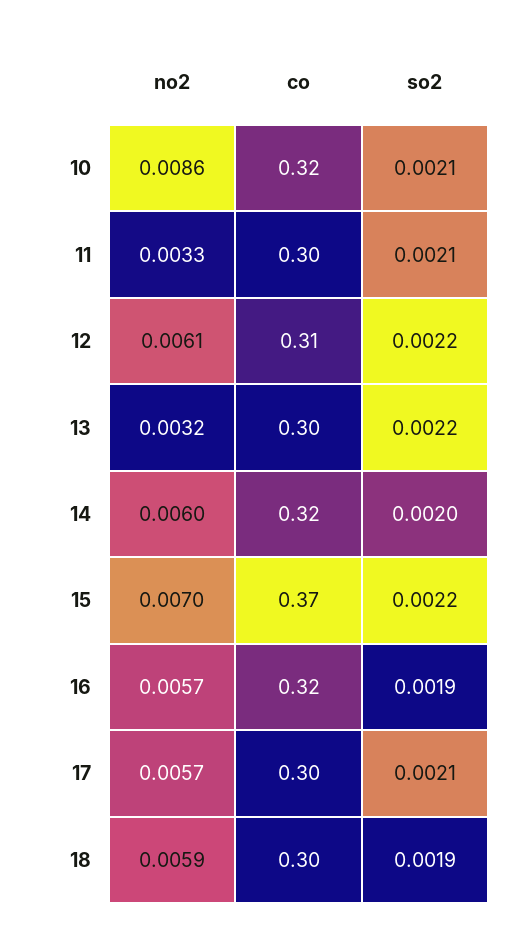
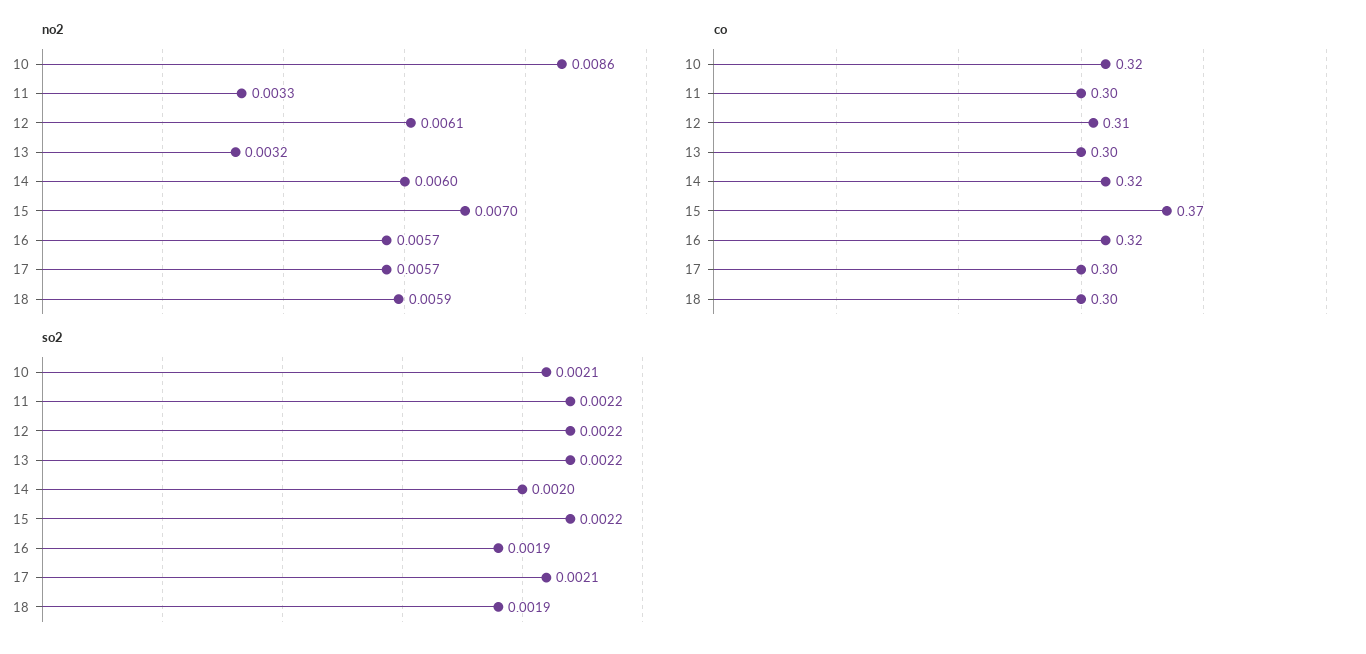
  {
    "no2": {
      "10": 0.0086,
      "11": 0.0033,
      "12": 0.0061,
      "13": 0.0032,
      "14": 0.006,
      "15": 0.007,
      "16": 0.0057,
      "17": 0.0057,
      "18": 0.0059
    },
    "co": {
      "10": 0.32,
      "11": 0.3,
      "12": 0.31,
      "13": 0.3,
      "14": 0.32,
      "15": 0.37,
      "16": 0.32,
      "17": 0.3,
      "18": 0.3
    },
    "so2": {
      "10": 0.0021,
-     "11": 0.0021,
+     "11": 0.0022,
      "12": 0.0022,
      "13": 0.0022,
      "14": 0.002,
      "15": 0.0022,
      "16": 0.0019,
      "17": 0.0021,
      "18": 0.0019
    }
  }

